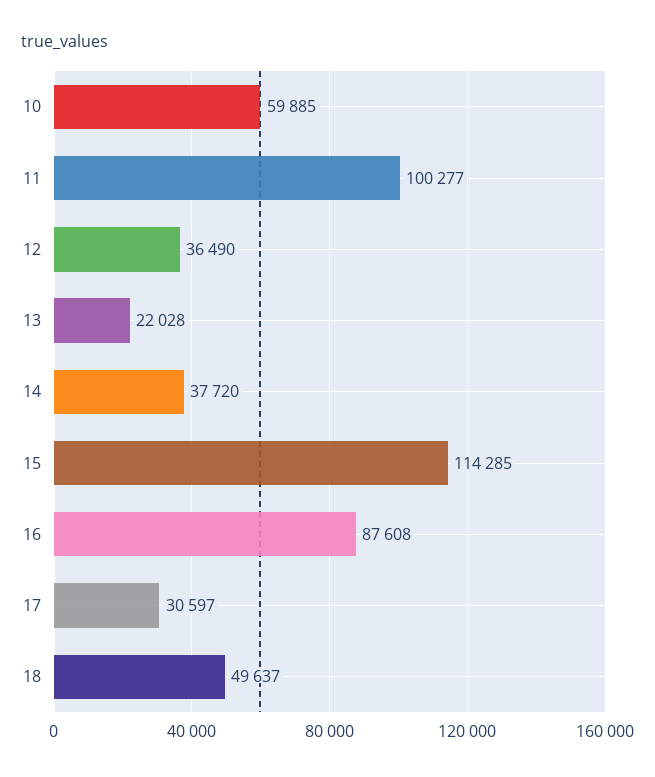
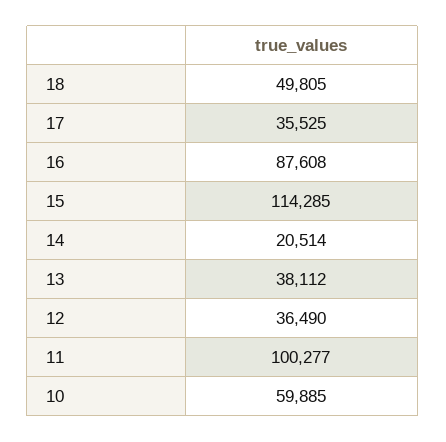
  {
    "10": 59885,
    "11": 100277,
    "12": 36490,
-   "13": 22028,
+   "13": 38112,
-   "14": 37720,
+   "14": 20514,
    "15": 114285,
    "16": 87608,
-   "17": 30597,
+   "17": 35525,
-   "18": 49637
+   "18": 49805
  }

